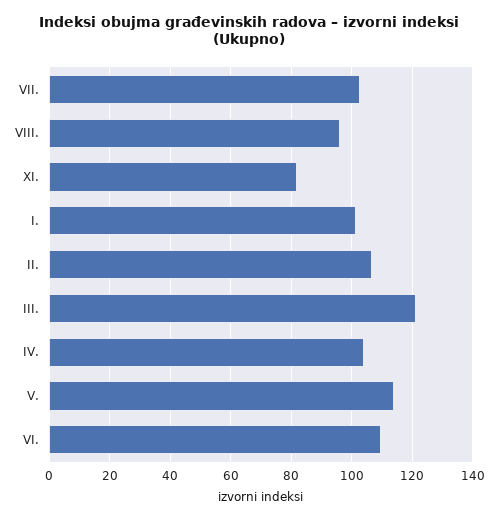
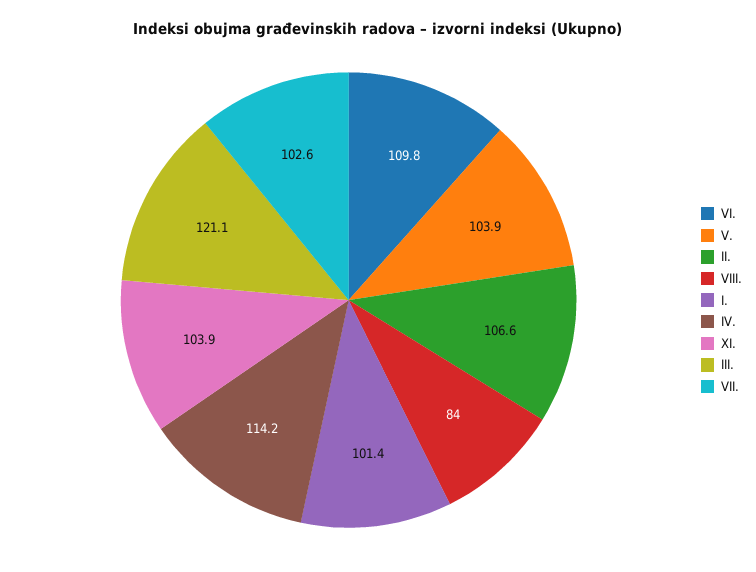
  {
    "VII.": 102.6,
-   "VIII.": 96,
+   "VIII.": 84,
-   "XI.": 82,
+   "XI.": 103.9,
    "I.": 101.4,
    "II.": 106.6,
    "III.": 121.1,
-   "IV.": 104,
+   "IV.": 114.2,
-   "V.": 114,
+   "V.": 103.9,
    "VI.": 109.8
  }

